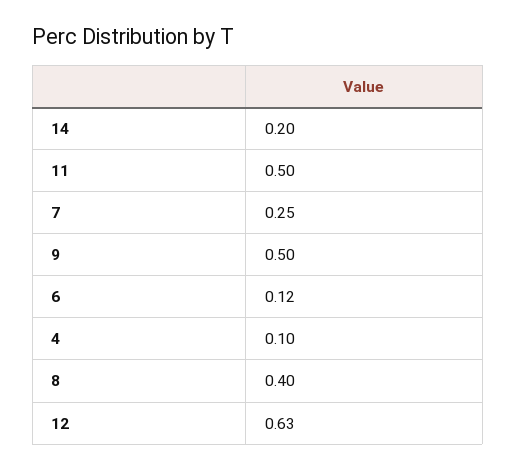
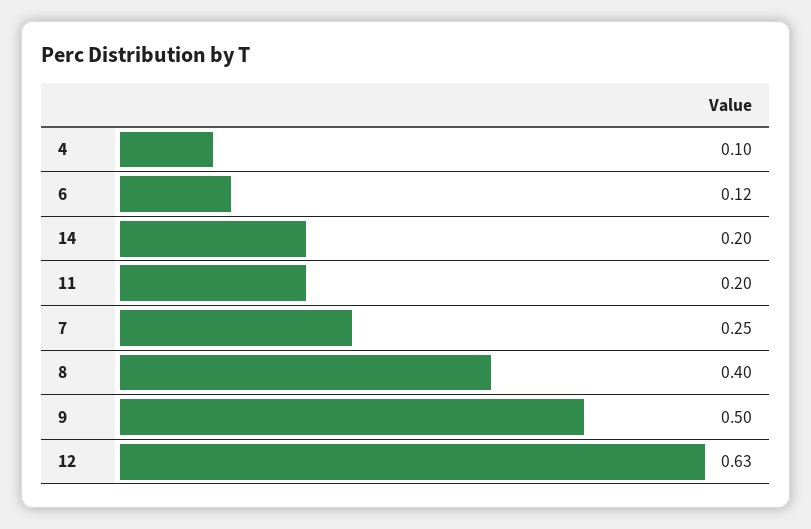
  {
    "14": 0.2,
-   "11": 0.5,
+   "11": 0.2,
    "7": 0.25,
    "9": 0.5,
    "6": 0.12,
    "4": 0.1,
    "8": 0.4,
    "12": 0.63
  }

